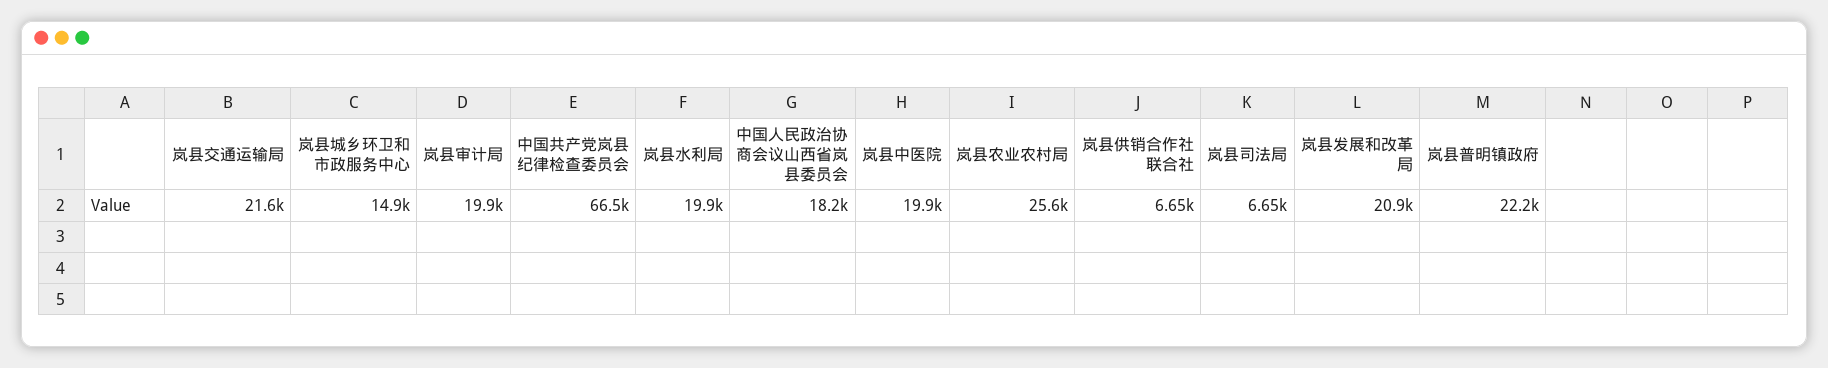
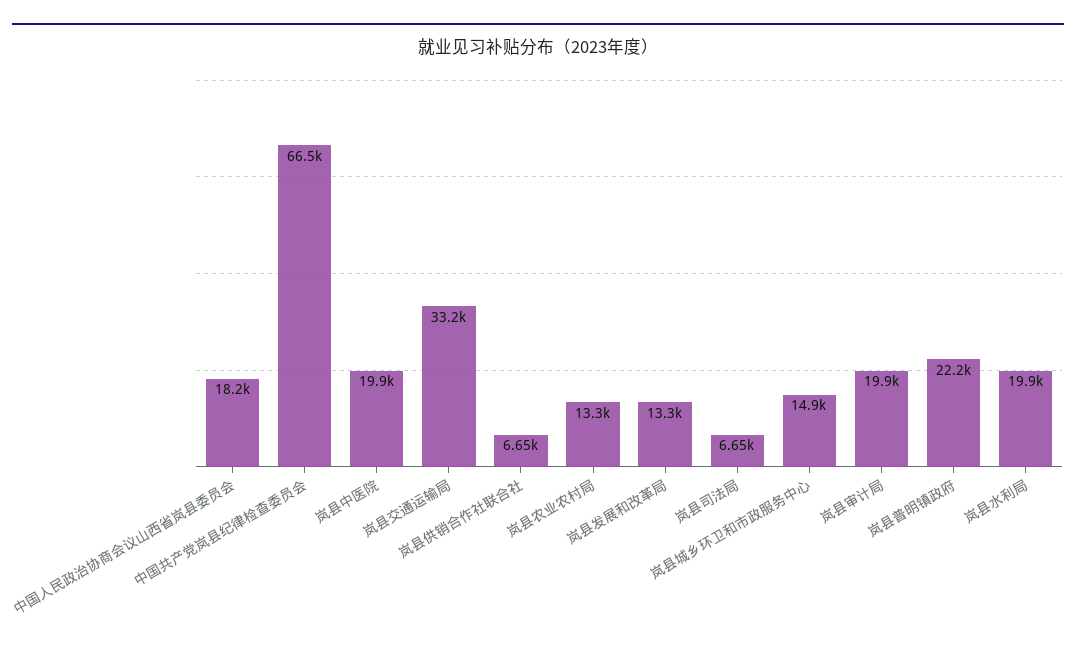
  {
-   "岚县交通运输局": 21600,
+   "岚县交通运输局": 33200,
    "岚县城乡环卫和市政服务中心": 14900,
    "岚县审计局": 19900,
    "中国共产党岚县纪律检查委员会": 66500,
    "岚县水利局": 19900,
    "中国人民政治协商会议山西省岚县委员会": 18200,
    "岚县中医院": 19900,
-   "岚县农业农村局": 25600,
+   "岚县农业农村局": 13300,
    "岚县供销合作社联合社": 6650,
    "岚县司法局": 6650,
-   "岚县发展和改革局": 20900,
+   "岚县发展和改革局": 13300,
    "岚县普明镇政府": 22200
  }

